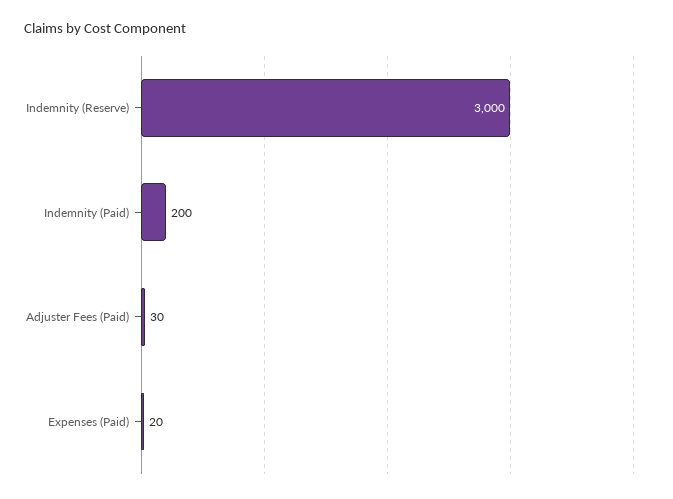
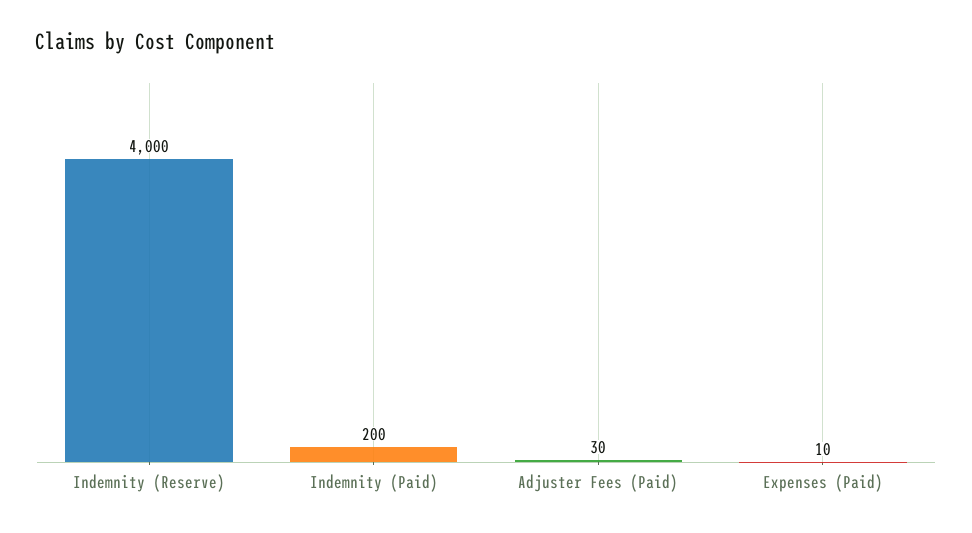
  {
-   "Indemnity (Reserve)": 3000,
+   "Indemnity (Reserve)": 4000,
    "Indemnity (Paid)": 200,
    "Adjuster Fees (Paid)": 30,
-   "Expenses (Paid)": 20
+   "Expenses (Paid)": 10
  }

